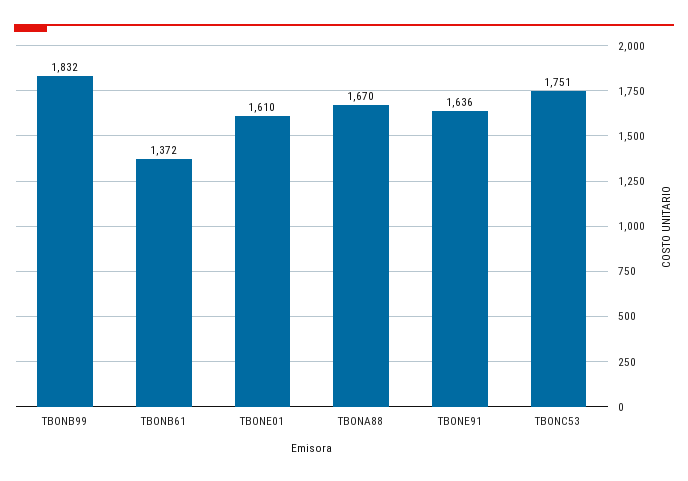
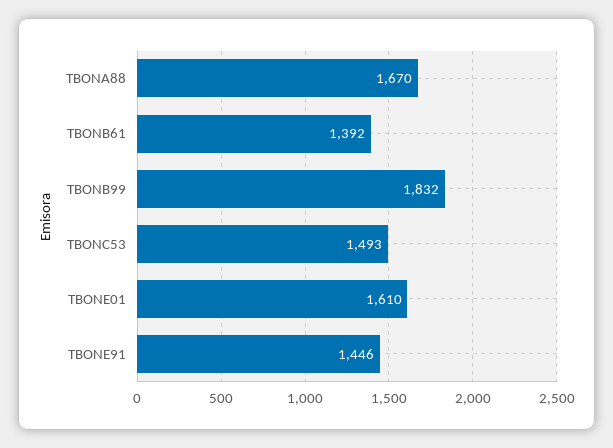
  {
    "TBONB99": 1832,
-   "TBONB61": 1372,
+   "TBONB61": 1392,
    "TBONE01": 1610,
    "TBONA88": 1670,
-   "TBONE91": 1636,
+   "TBONE91": 1446,
-   "TBONC53": 1751
+   "TBONC53": 1493
  }

